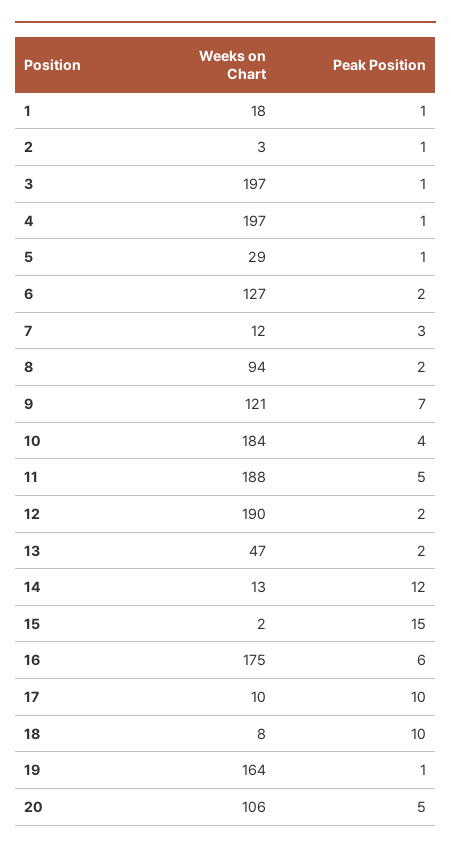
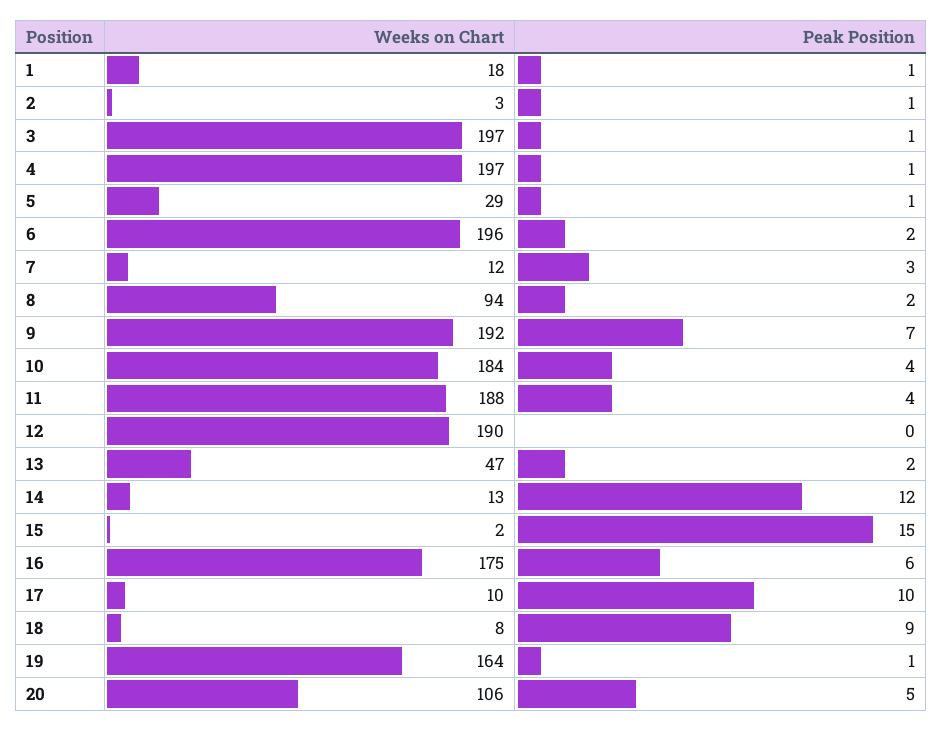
  {
    "Weeks on Chart": {
      "1": 18,
      "2": 3,
      "3": 197,
      "4": 197,
      "5": 29,
-     "6": 127,
+     "6": 196,
      "7": 12,
      "8": 94,
-     "9": 121,
+     "9": 192,
      "10": 184,
      "11": 188,
      "12": 190,
      "13": 47,
      "14": 13,
      "15": 2,
      "16": 175,
      "17": 10,
      "18": 8,
      "19": 164,
      "20": 106
    },
    "Peak Position": {
      "1": 1,
      "2": 1,
      "3": 1,
      "4": 1,
      "5": 1,
      "6": 2,
      "7": 3,
      "8": 2,
      "9": 7,
      "10": 4,
-     "11": 5,
+     "11": 4,
-     "12": 2,
+     "12": 0,
      "13": 2,
      "14": 12,
      "15": 15,
      "16": 6,
      "17": 10,
-     "18": 10,
+     "18": 9,
      "19": 1,
      "20": 5
    }
  }

